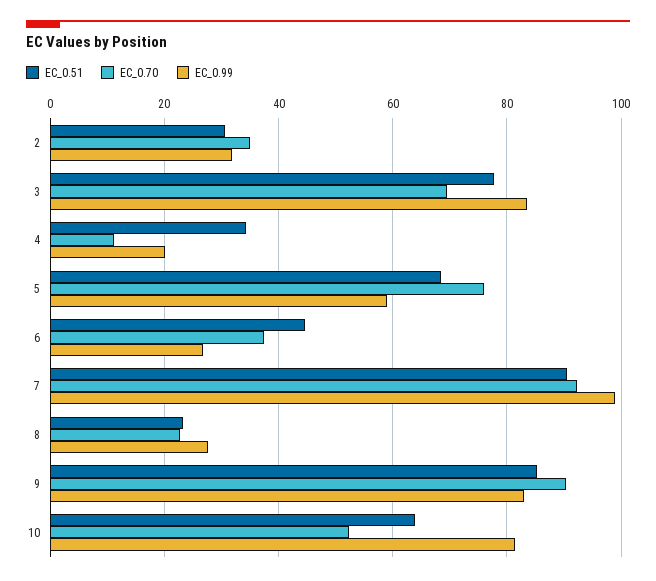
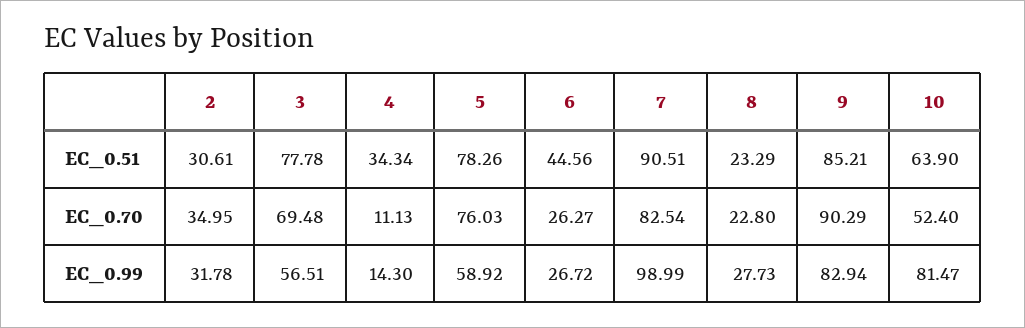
  {
    "EC_0.51": {
      "2": 30.61,
      "3": 77.78,
      "4": 34.34,
-     "5": 68,
+     "5": 78.26,
      "6": 44.56,
      "7": 90.51,
      "8": 23.29,
      "9": 85.21,
      "10": 63.9
    },
    "EC_0.70": {
      "2": 34.95,
      "3": 69.48,
      "4": 11.13,
      "5": 76.03,
-     "6": 38,
+     "6": 26.27,
-     "7": 92,
+     "7": 82.54,
      "8": 22.8,
      "9": 90.29,
      "10": 52.4
    },
    "EC_0.99": {
      "2": 31.78,
-     "3": 84,
+     "3": 56.51,
-     "4": 20,
+     "4": 14.3,
      "5": 58.92,
      "6": 26.72,
      "7": 98.99,
      "8": 27.73,
      "9": 82.94,
      "10": 81.47
    }
  }

